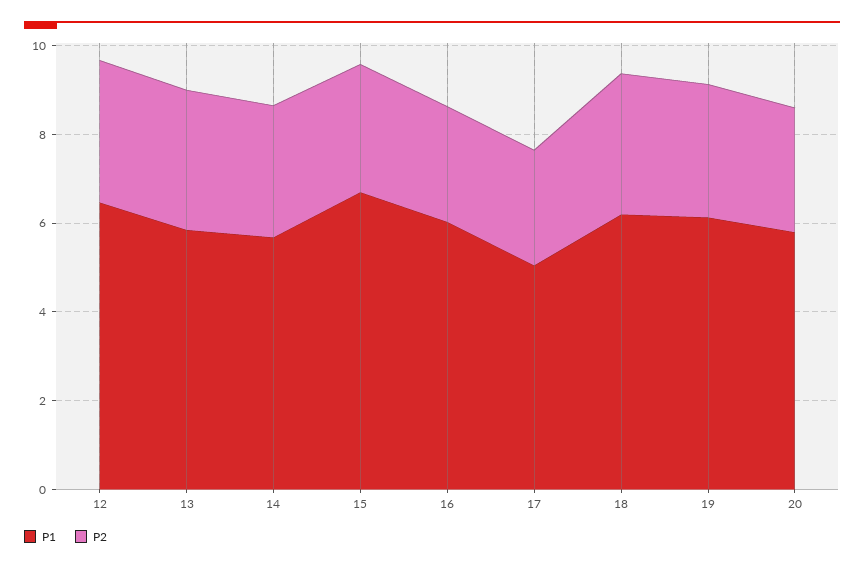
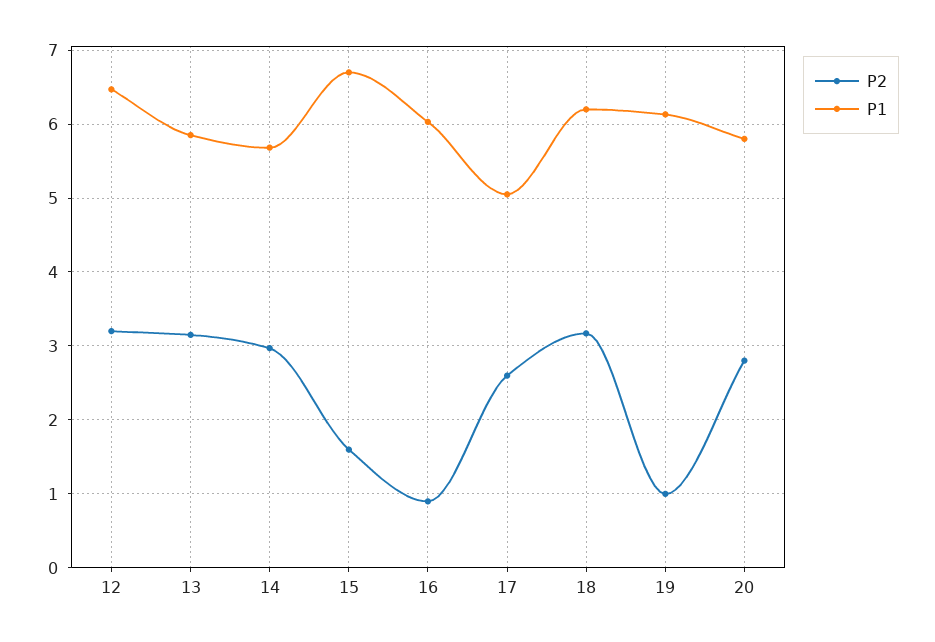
  {
    "P1": {
      "12": 6.5,
      "13": 5.9,
      "14": 5.7,
      "15": 6.7,
      "16": 6,
      "17": 5.1,
      "18": 6.2,
      "19": 6.1,
      "20": 5.8
    },
    "P2": {
      "12": 3.2,
      "13": 3.2,
      "14": 3,
-     "15": 3,
+     "15": 1.6,
-     "16": 2.5,
+     "16": 0.9,
      "17": 2.6,
      "18": 3.2,
-     "19": 3,
+     "19": 1,
      "20": 2.8
    }
  }

